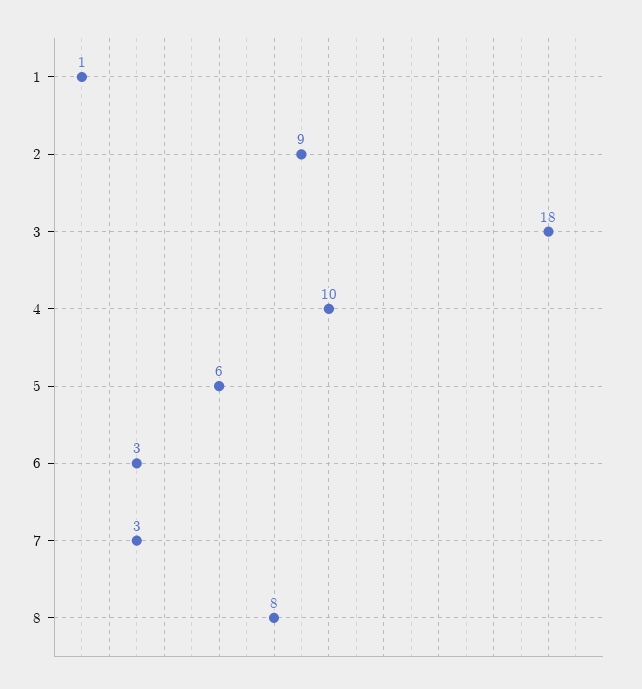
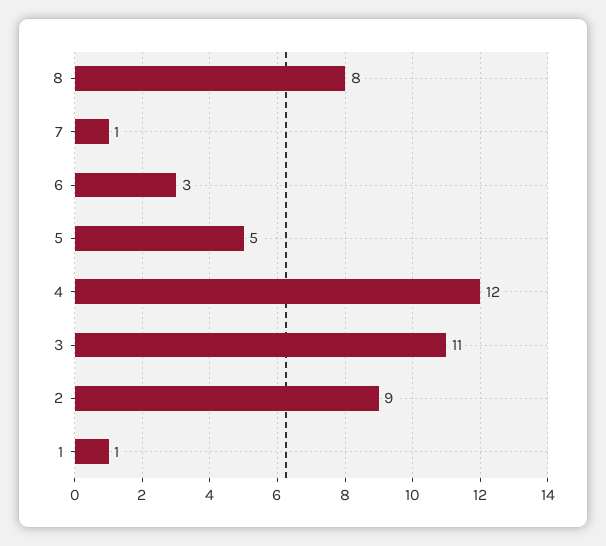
  {
    "1": 1,
    "2": 9,
-   "3": 18,
+   "3": 11,
-   "4": 10,
+   "4": 12,
-   "5": 6,
+   "5": 5,
    "6": 3,
-   "7": 3,
+   "7": 1,
    "8": 8
  }

